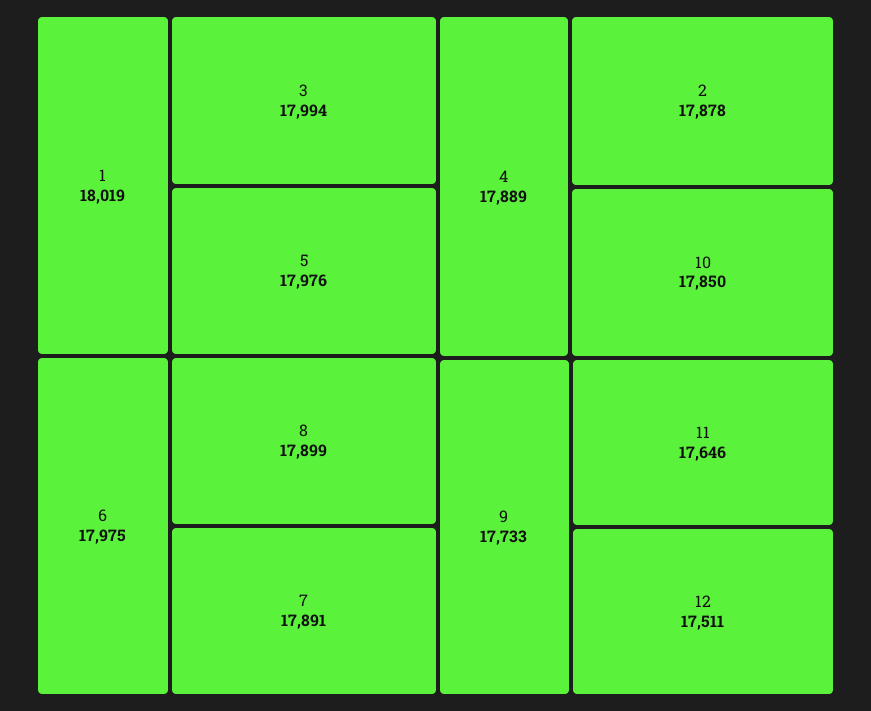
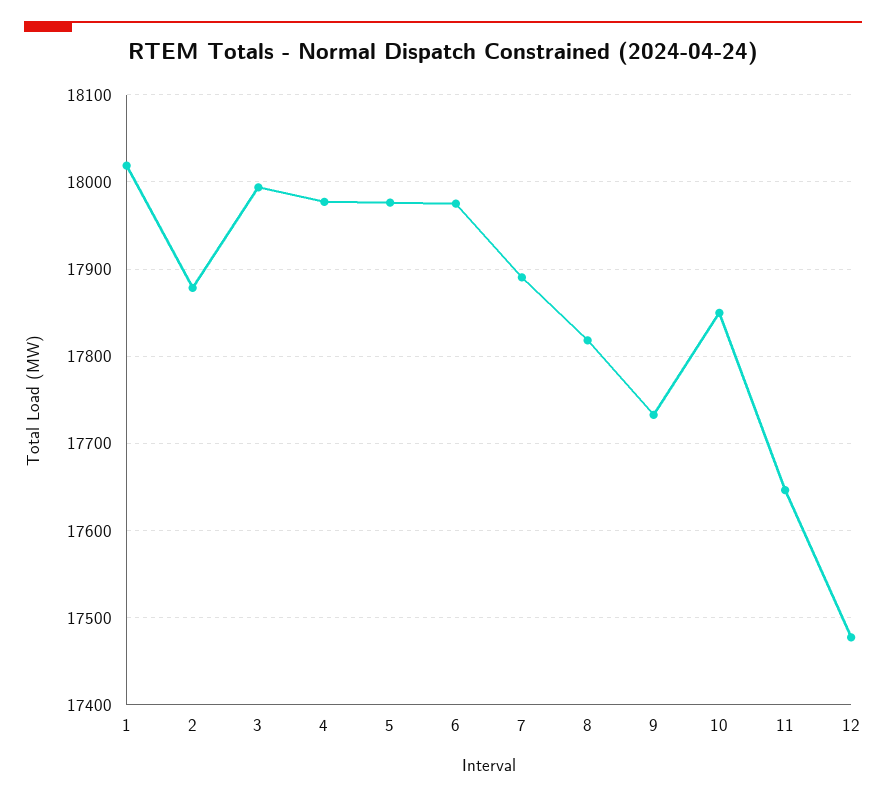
  {
    "1": 18019,
    "3": 17994,
    "5": 17976,
    "6": 17975,
-   "8": 17899,
+   "8": 17820,
    "7": 17891,
-   "4": 17889,
+   "4": 17980,
    "2": 17878,
    "10": 17850,
    "9": 17733,
    "11": 17646,
-   "12": 17511
+   "12": 17480
  }

